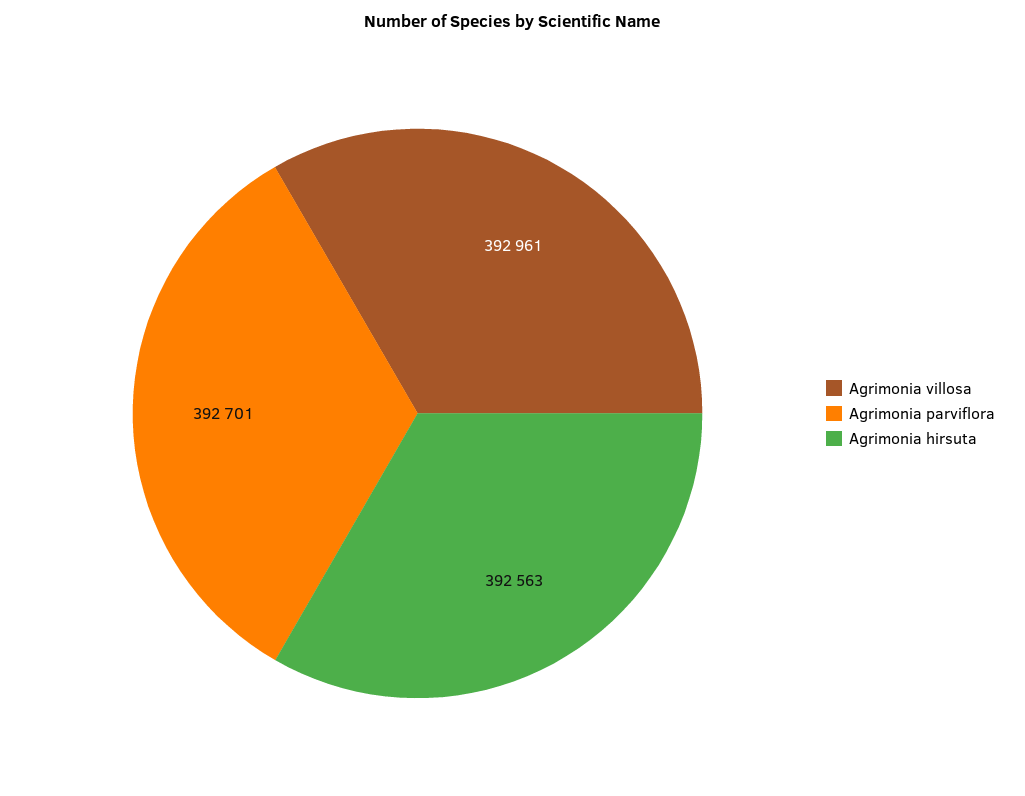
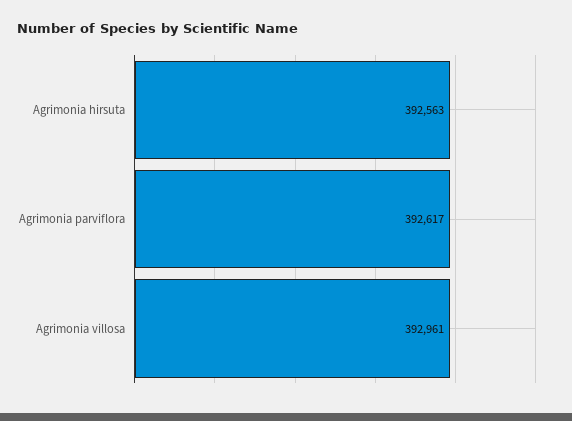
  {
    "Agrimonia villosa": 392961,
-   "Agrimonia parviflora": 392701,
+   "Agrimonia parviflora": 392617,
    "Agrimonia hirsuta": 392563
  }

